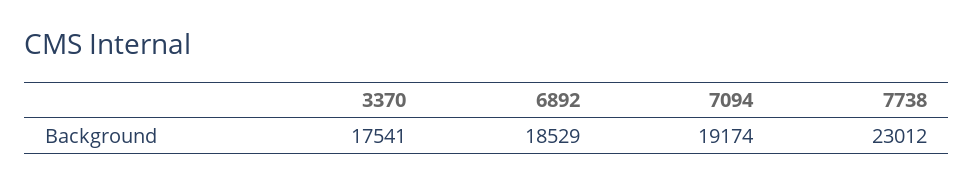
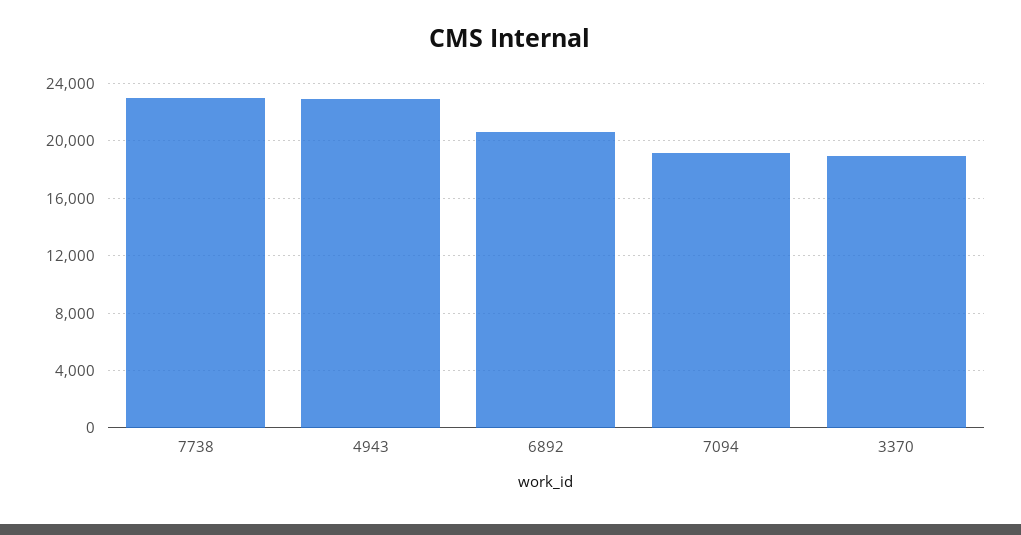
  {
-   "3370": 17541,
+   "3370": 19000,
-   "6892": 18529,
+   "6892": 20500,
    "7094": 19174,
-   "7738": 23012
+   "7738": 23012,
+   "4943": 23000
  }

